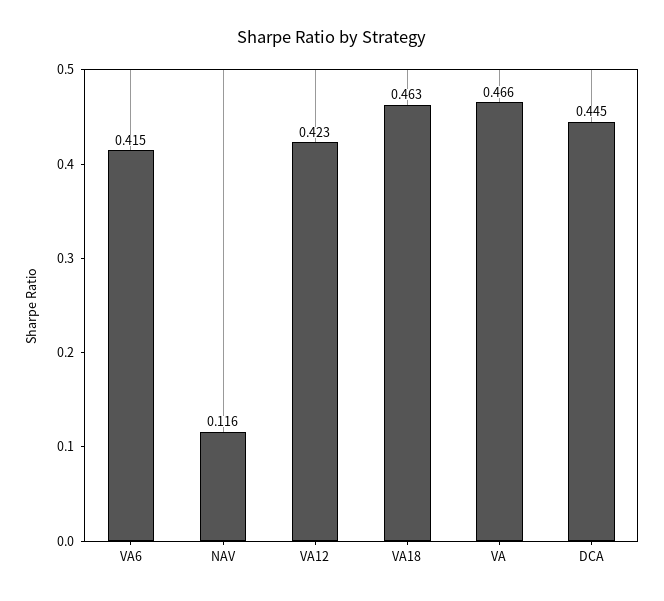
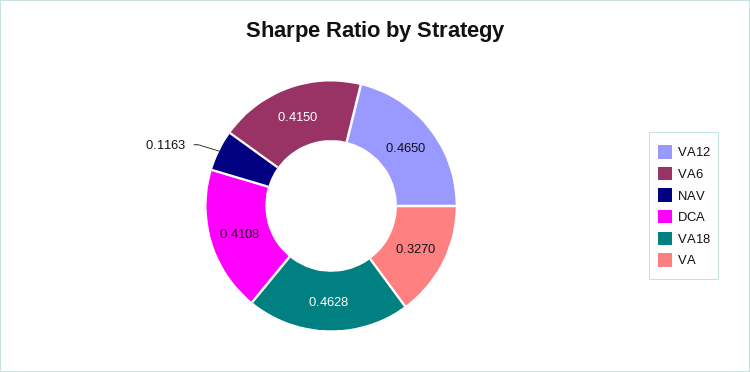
  {
    "VA6": 0.415,
    "NAV": 0.1163,
-   "VA12": 0.423,
+   "VA12": 0.465,
    "VA18": 0.4628,
-   "VA": 0.466,
+   "VA": 0.327,
-   "DCA": 0.445
+   "DCA": 0.4108
  }

